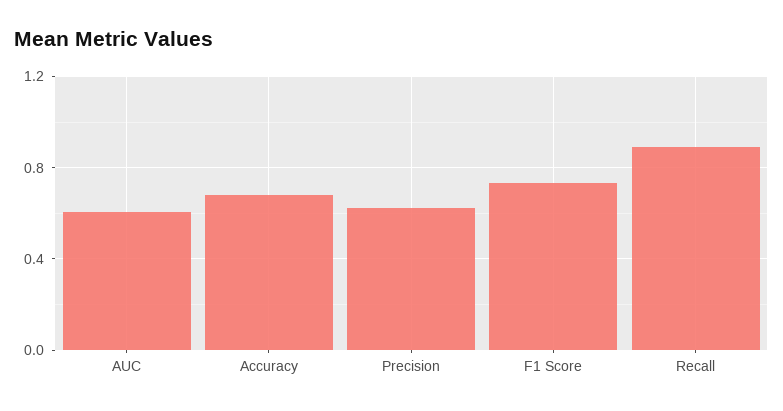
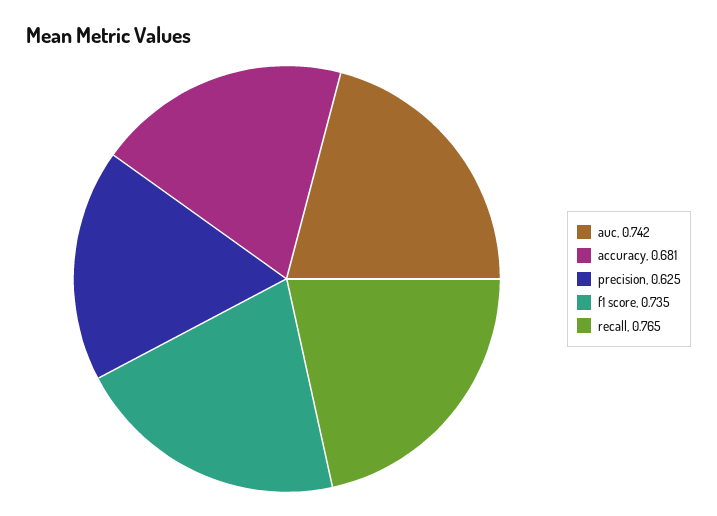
  {
-   "AUC": 0.6,
+   "AUC": 0.742,
    "Accuracy": 0.681,
    "Precision": 0.625,
    "F1 Score": 0.735,
-   "Recall": 0.9
+   "Recall": 0.765
  }

